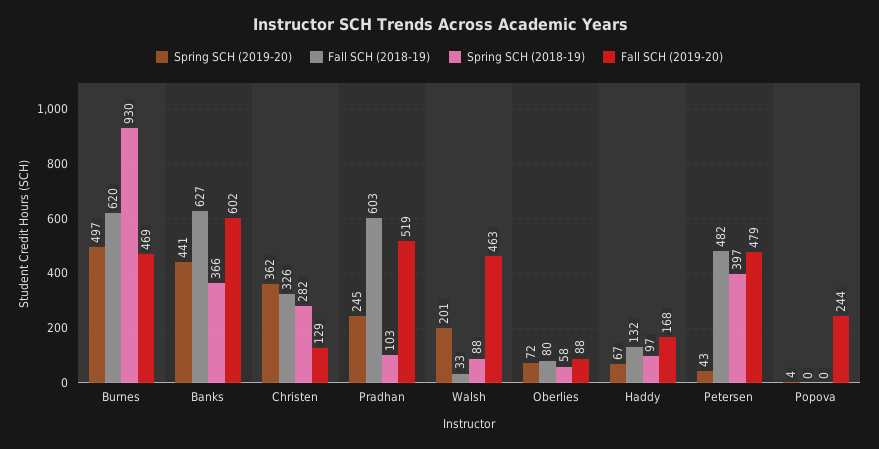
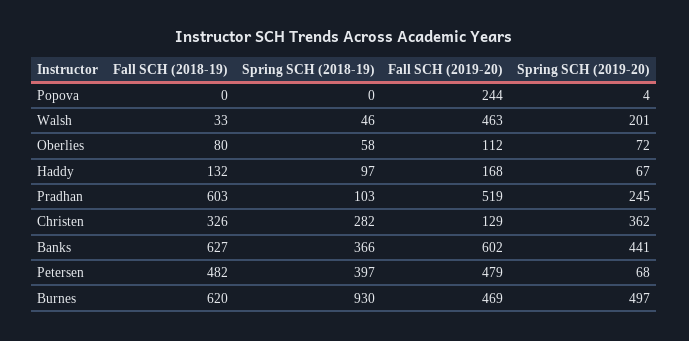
  {
    "Spring SCH (2019-20)": {
      "Burnes": 497,
      "Banks": 441,
      "Christen": 362,
      "Pradhan": 245,
      "Walsh": 201,
      "Oberlies": 72,
      "Haddy": 67,
-     "Petersen": 43,
+     "Petersen": 68,
      "Popova": 4
    },
    "Fall SCH (2018-19)": {
      "Burnes": 620,
      "Banks": 627,
      "Christen": 326,
      "Pradhan": 603,
      "Walsh": 33,
      "Oberlies": 80,
      "Haddy": 132,
      "Petersen": 482,
      "Popova": 0
    },
    "Spring SCH (2018-19)": {
      "Burnes": 930,
      "Banks": 366,
      "Christen": 282,
      "Pradhan": 103,
-     "Walsh": 88,
+     "Walsh": 46,
      "Oberlies": 58,
      "Haddy": 97,
      "Petersen": 397,
      "Popova": 0
    },
    "Fall SCH (2019-20)": {
      "Burnes": 469,
      "Banks": 602,
      "Christen": 129,
      "Pradhan": 519,
      "Walsh": 463,
-     "Oberlies": 88,
+     "Oberlies": 112,
      "Haddy": 168,
      "Petersen": 479,
      "Popova": 244
    }
  }

